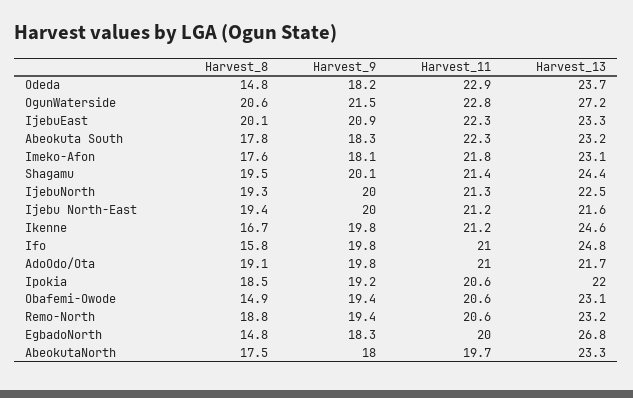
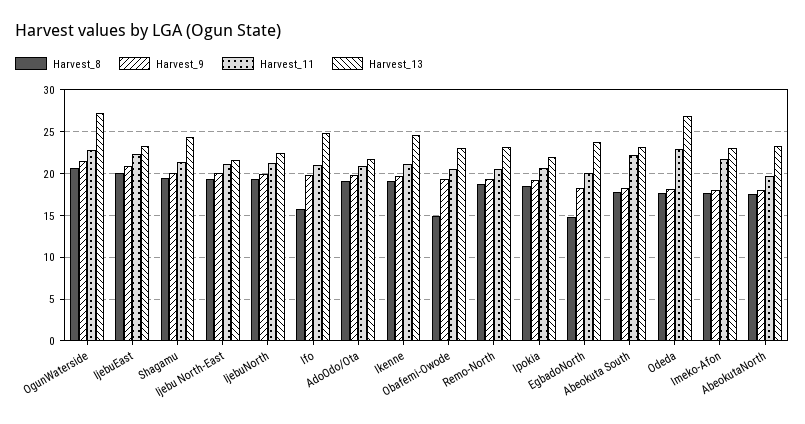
  {
    "Harvest_8": {
-     "Odeda": 14.8,
+     "Odeda": 18,
      "OgunWaterside": 20.6,
      "IjebuEast": 20.1,
      "Abeokuta South": 17.8,
      "Imeko-Afon": 17.6,
      "Shagamu": 19.5,
      "IjebuNorth": 19.3,
      "Ijebu North-East": 19.4,
-     "Ikenne": 16.7,
+     "Ikenne": 19,
      "Ifo": 15.8,
      "AdoOdo/Ota": 19.1,
      "Ipokia": 18.5,
      "Obafemi-Owode": 14.9,
      "Remo-North": 18.8,
      "EgbadoNorth": 14.8,
      "AbeokutaNorth": 17.5
    },
    "Harvest_9": {
      "Odeda": 18.2,
      "OgunWaterside": 21.5,
      "IjebuEast": 20.9,
      "Abeokuta South": 18.3,
      "Imeko-Afon": 18.1,
      "Shagamu": 20.1,
      "IjebuNorth": 20,
      "Ijebu North-East": 20,
      "Ikenne": 19.8,
      "Ifo": 19.8,
      "AdoOdo/Ota": 19.8,
      "Ipokia": 19.2,
      "Obafemi-Owode": 19.4,
      "Remo-North": 19.4,
      "EgbadoNorth": 18.3,
      "AbeokutaNorth": 18
    },
    "Harvest_11": {
      "Odeda": 22.9,
      "OgunWaterside": 22.8,
      "IjebuEast": 22.3,
      "Abeokuta South": 22.3,
      "Imeko-Afon": 21.8,
      "Shagamu": 21.4,
      "IjebuNorth": 21.3,
      "Ijebu North-East": 21.2,
      "Ikenne": 21.2,
      "Ifo": 21,
      "AdoOdo/Ota": 21,
      "Ipokia": 20.6,
      "Obafemi-Owode": 20.6,
      "Remo-North": 20.6,
      "EgbadoNorth": 20,
      "AbeokutaNorth": 19.7
    },
    "Harvest_13": {
-     "Odeda": 23.7,
+     "Odeda": 27,
      "OgunWaterside": 27.2,
      "IjebuEast": 23.3,
      "Abeokuta South": 23.2,
      "Imeko-Afon": 23.1,
      "Shagamu": 24.4,
      "IjebuNorth": 22.5,
      "Ijebu North-East": 21.6,
      "Ikenne": 24.6,
      "Ifo": 24.8,
      "AdoOdo/Ota": 21.7,
      "Ipokia": 22,
      "Obafemi-Owode": 23.1,
      "Remo-North": 23.2,
-     "EgbadoNorth": 26.8,
+     "EgbadoNorth": 24,
      "AbeokutaNorth": 23.3
    }
  }

